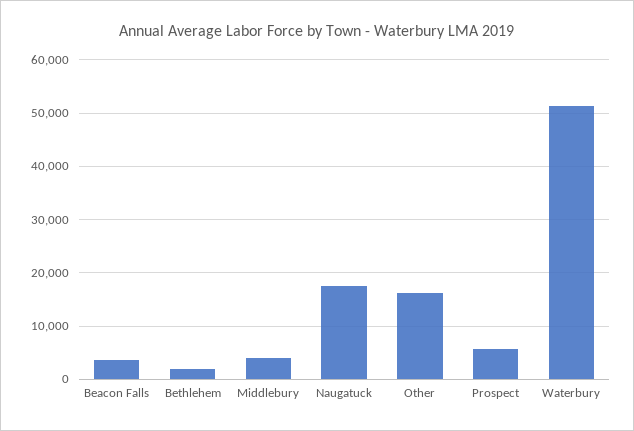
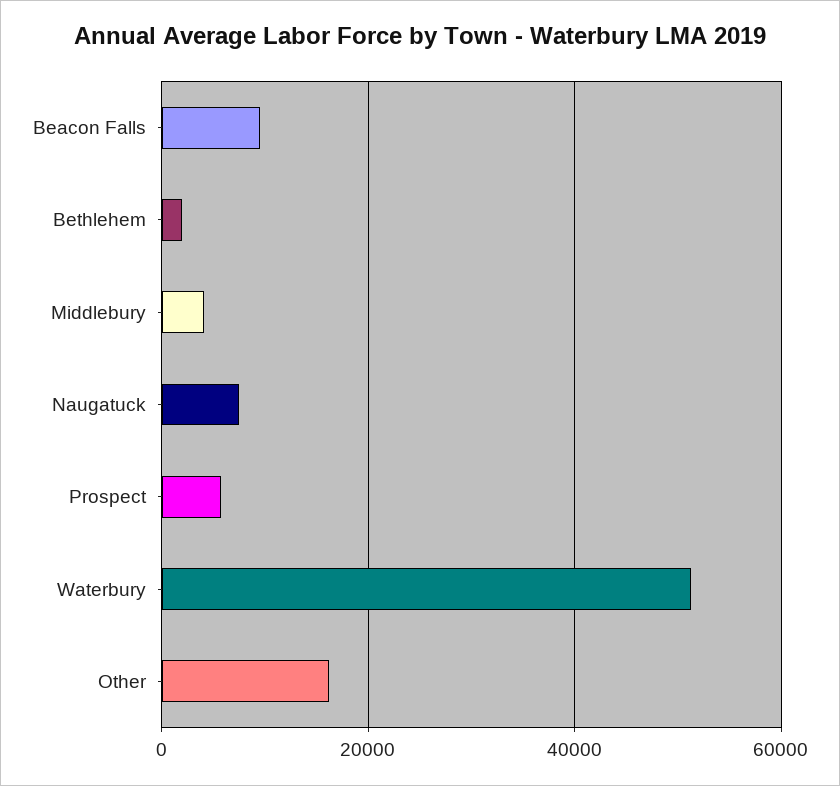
  {
-   "Beacon Falls": 4000,
+   "Beacon Falls": 10000,
    "Bethlehem": 2000,
    "Middlebury": 4000,
-   "Naugatuck": 18000,
+   "Naugatuck": 8000,
    "Other": 16000,
    "Prospect": 6000,
    "Waterbury": 52000
  }

